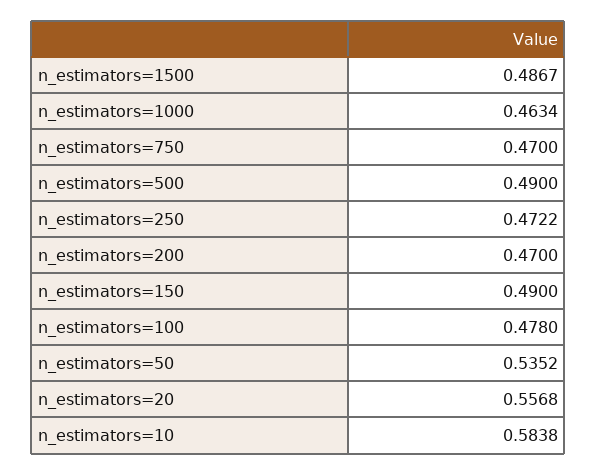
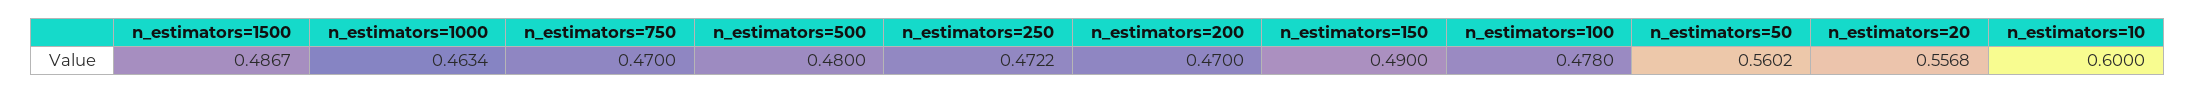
  {
    "n_estimators=1500": 0.4867,
    "n_estimators=1000": 0.4634,
    "n_estimators=750": 0.47,
-   "n_estimators=500": 0.49,
+   "n_estimators=500": 0.48,
    "n_estimators=250": 0.4722,
    "n_estimators=200": 0.47,
    "n_estimators=150": 0.49,
    "n_estimators=100": 0.478,
-   "n_estimators=50": 0.5352,
+   "n_estimators=50": 0.5602,
    "n_estimators=20": 0.5568,
-   "n_estimators=10": 0.5838
+   "n_estimators=10": 0.6
  }

